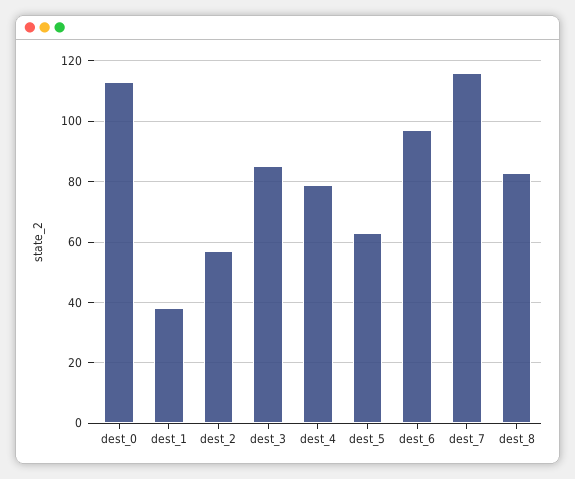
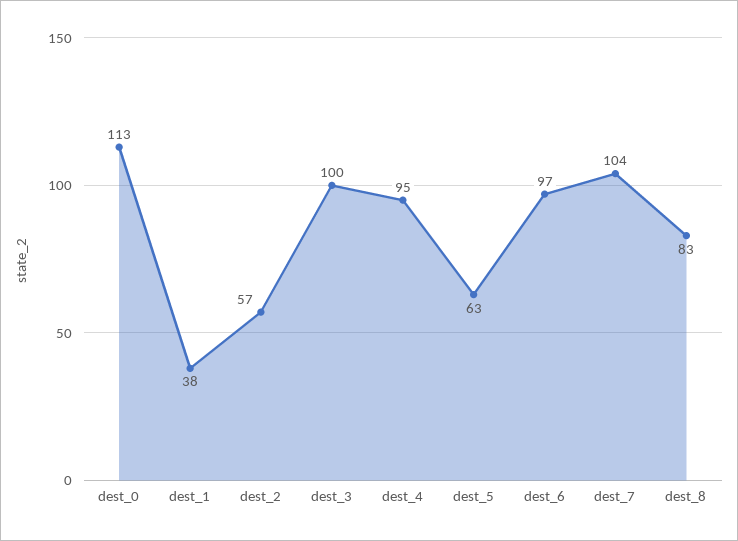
  {
    "dest_0": 113,
    "dest_1": 38,
    "dest_2": 57,
-   "dest_3": 85,
+   "dest_3": 100,
-   "dest_4": 80,
+   "dest_4": 95,
    "dest_5": 63,
    "dest_6": 97,
-   "dest_7": 115,
+   "dest_7": 104,
    "dest_8": 83
  }

